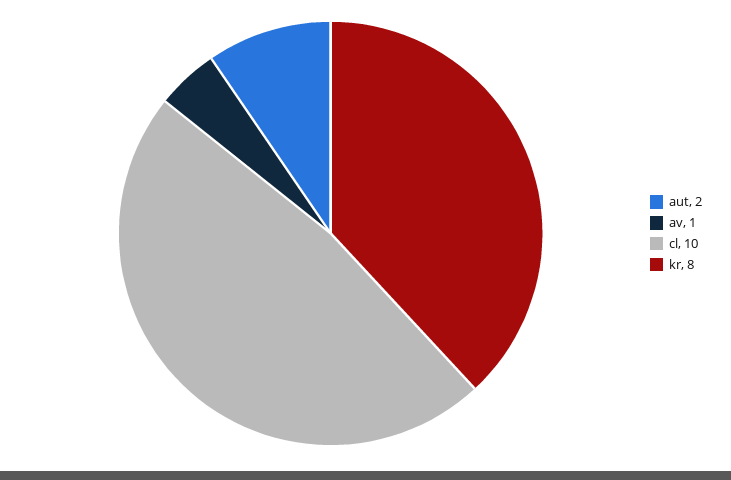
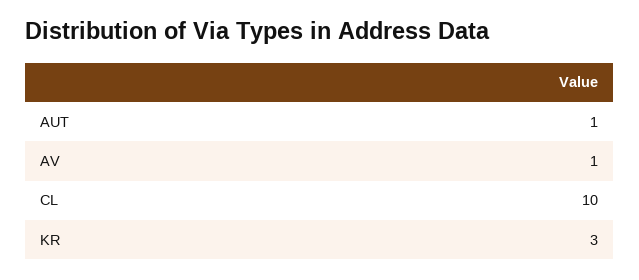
  {
-   "aut": 2,
+   "aut": 1,
    "av": 1,
    "cl": 10,
-   "kr": 8
+   "kr": 3
  }

